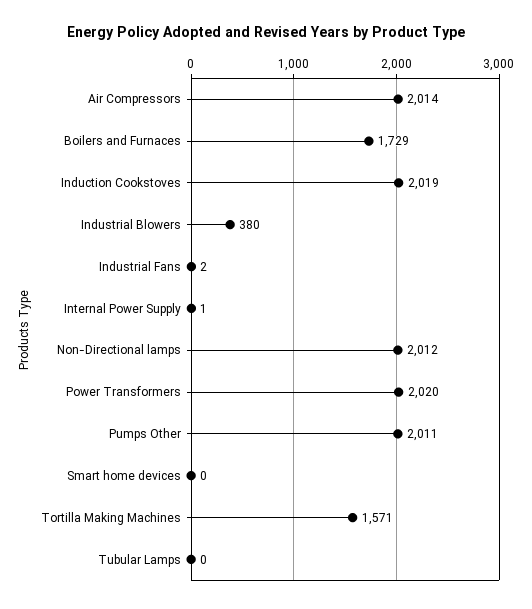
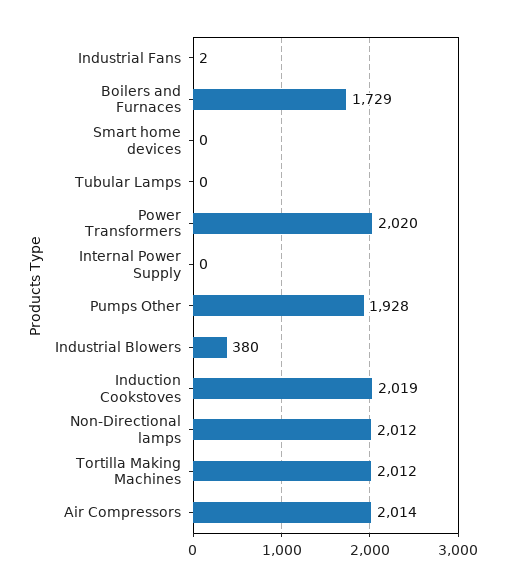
  {
    "Air Compressors": 2014,
    "Boilers and Furnaces": 1729,
    "Induction Cookstoves": 2019,
    "Industrial Blowers": 380,
    "Industrial Fans": 2,
-   "Internal Power Supply": 1,
+   "Internal Power Supply": 0,
    "Non-Directional lamps": 2012,
    "Power Transformers": 2020,
-   "Pumps Other": 2011,
+   "Pumps Other": 1928,
    "Smart home devices": 0,
-   "Tortilla Making Machines": 1571,
+   "Tortilla Making Machines": 2012,
    "Tubular Lamps": 0
  }

